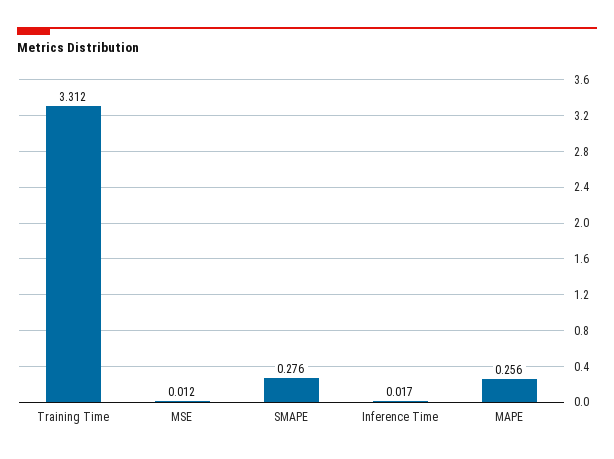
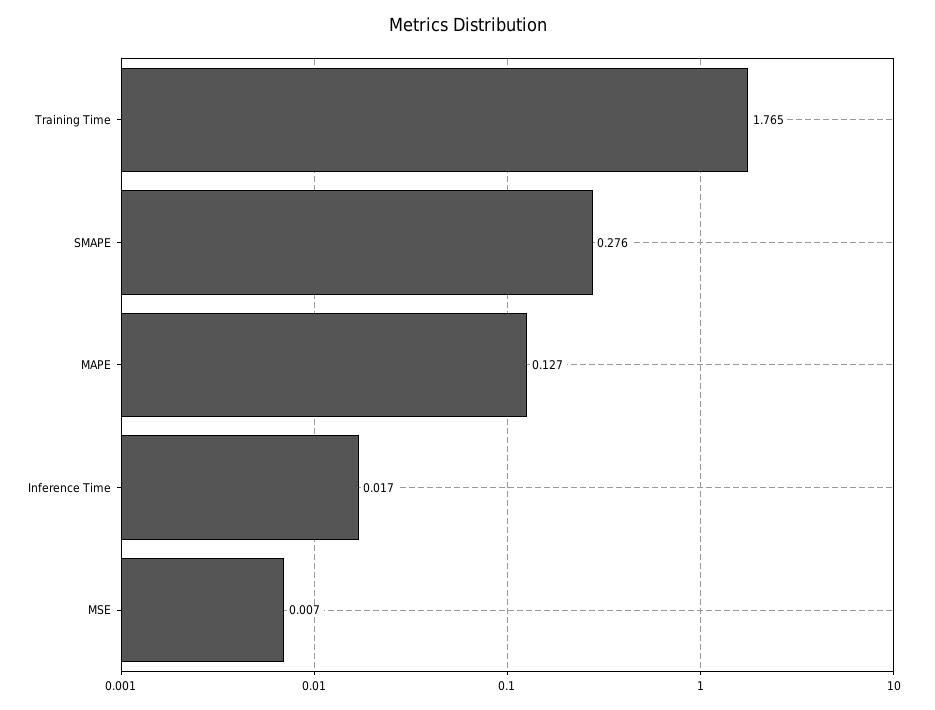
  {
-   "Training Time": 3.312,
+   "Training Time": 1.765,
-   "MSE": 0.012,
+   "MSE": 0.007,
    "SMAPE": 0.276,
    "Inference Time": 0.017,
-   "MAPE": 0.256
+   "MAPE": 0.127
  }

